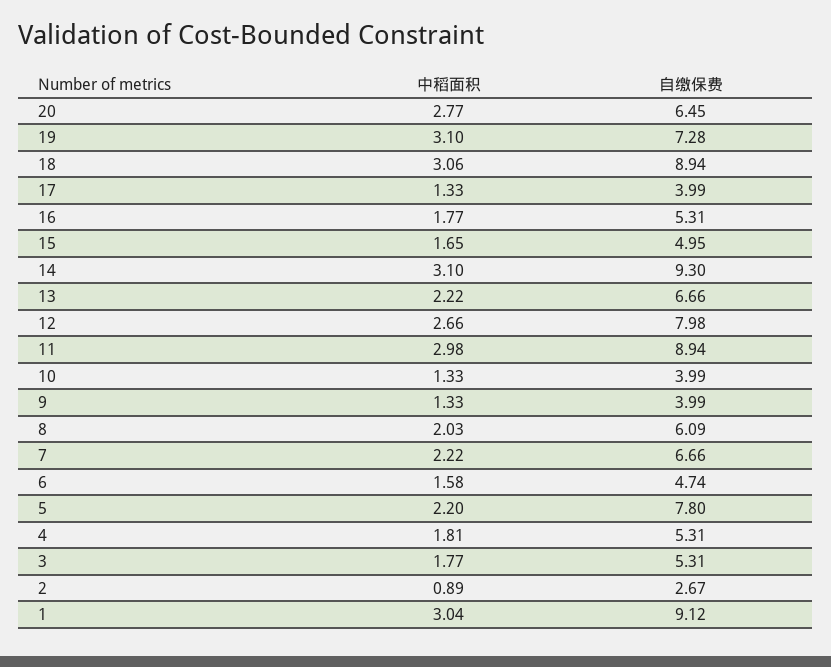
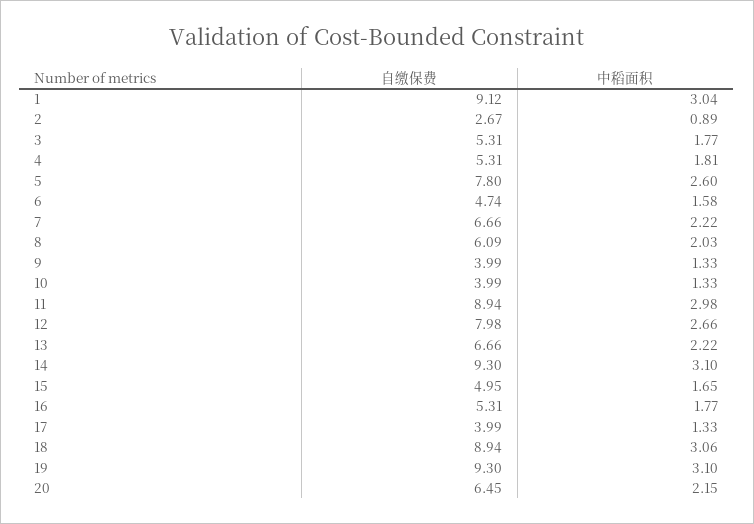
  {
    "中稻面积": {
-     "20": 2.77,
+     "20": 2.15,
      "19": 3.1,
      "18": 3.06,
      "17": 1.33,
      "16": 1.77,
      "15": 1.65,
      "14": 3.1,
      "13": 2.22,
      "12": 2.66,
      "11": 2.98,
      "10": 1.33,
      "9": 1.33,
      "8": 2.03,
      "7": 2.22,
      "6": 1.58,
-     "5": 2.2,
+     "5": 2.6,
      "4": 1.81,
      "3": 1.77,
      "2": 0.89,
      "1": 3.04
    },
    "自缴保费": {
      "20": 6.45,
-     "19": 7.28,
+     "19": 9.3,
      "18": 8.94,
      "17": 3.99,
      "16": 5.31,
      "15": 4.95,
      "14": 9.3,
      "13": 6.66,
      "12": 7.98,
      "11": 8.94,
      "10": 3.99,
      "9": 3.99,
      "8": 6.09,
      "7": 6.66,
      "6": 4.74,
      "5": 7.8,
      "4": 5.31,
      "3": 5.31,
      "2": 2.67,
      "1": 9.12
    }
  }

